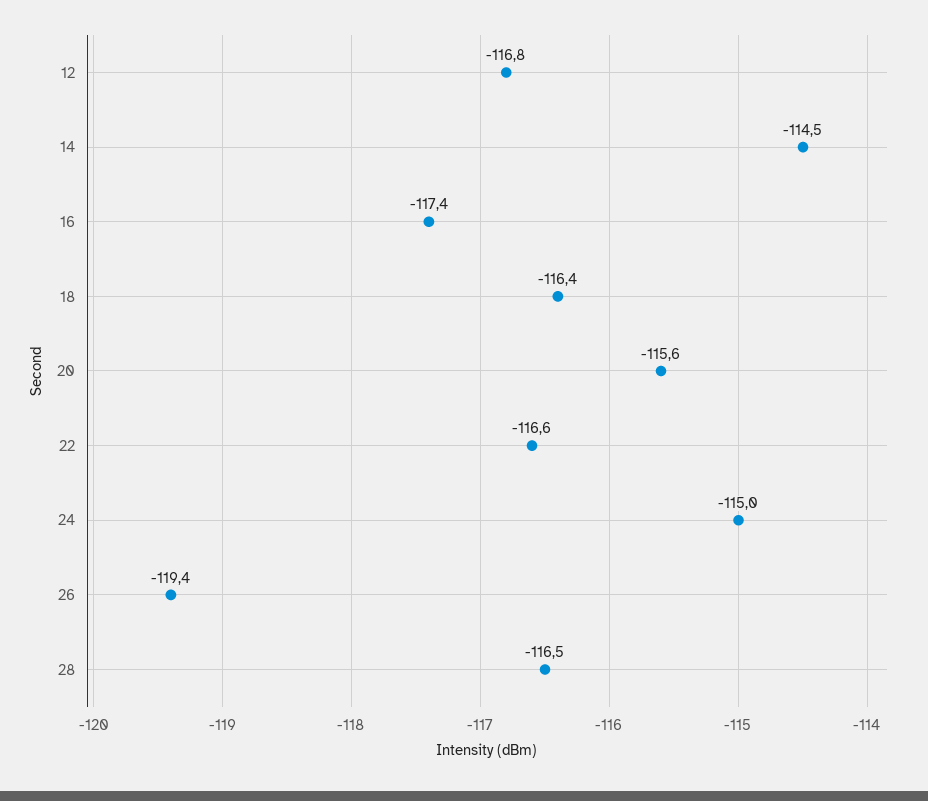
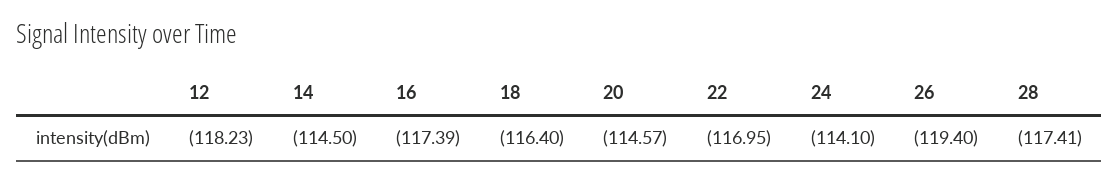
  {
-   "12": -116.8,
+   "12": -118.23,
    "14": -114.5,
    "16": -117.39,
    "18": -116.4,
-   "20": -115.6,
+   "20": -114.57,
-   "22": -116.6,
+   "22": -116.95,
-   "24": -115,
+   "24": -114.1,
    "26": -119.4,
-   "28": -116.5
+   "28": -117.41
  }

